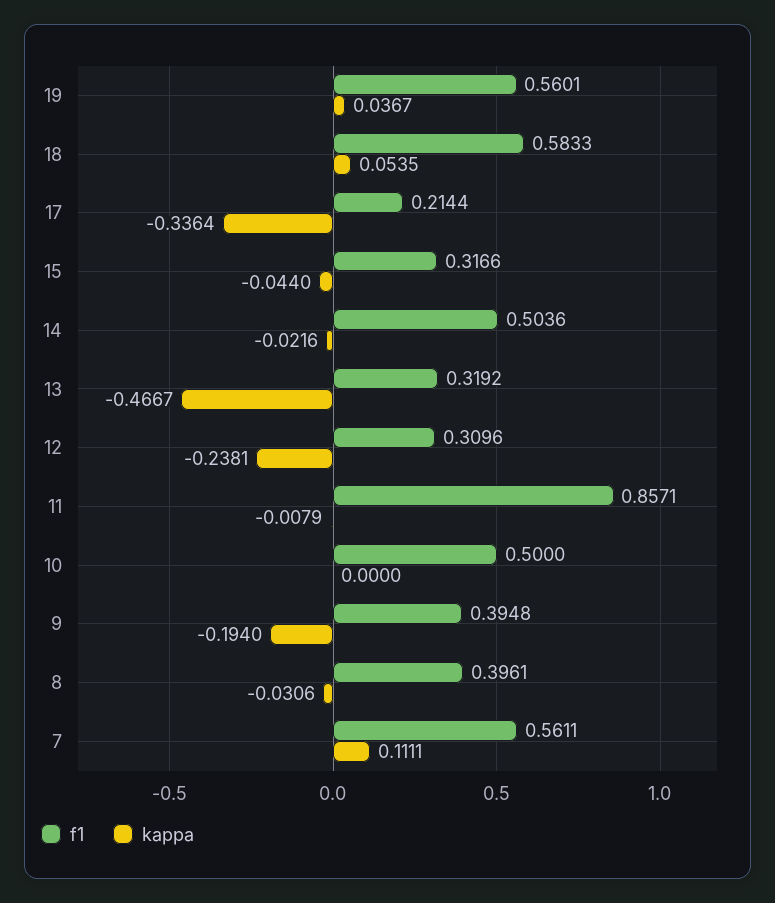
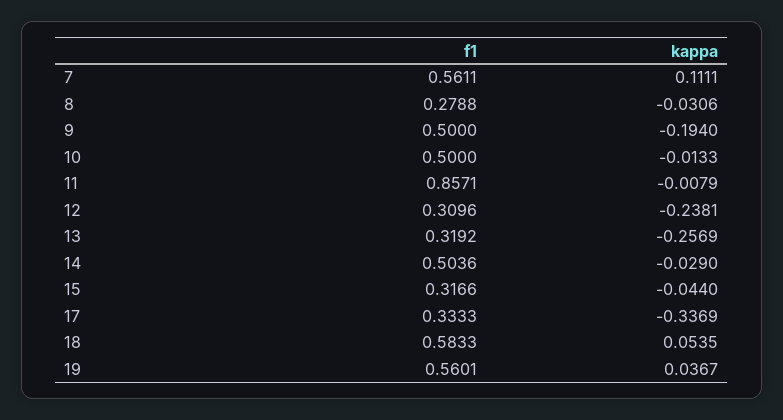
  {
    "f1": {
      "19": 0.5601,
      "18": 0.5833,
-     "17": 0.2144,
+     "17": 0.3333,
      "15": 0.3166,
      "14": 0.5036,
      "13": 0.3192,
      "12": 0.3096,
      "11": 0.8571,
      "10": 0.5,
-     "9": 0.3948,
+     "9": 0.5,
-     "8": 0.3961,
+     "8": 0.2788,
      "7": 0.5611
    },
    "kappa": {
      "19": 0.0367,
      "18": 0.0535,
-     "17": -0.3364,
+     "17": -0.3369,
      "15": -0.044,
-     "14": -0.0216,
+     "14": -0.029,
-     "13": -0.4667,
+     "13": -0.2569,
      "12": -0.2381,
      "11": -0.0079,
-     "10": 0,
+     "10": -0.0133,
      "9": -0.194,
      "8": -0.0306,
      "7": 0.1111
    }
  }

